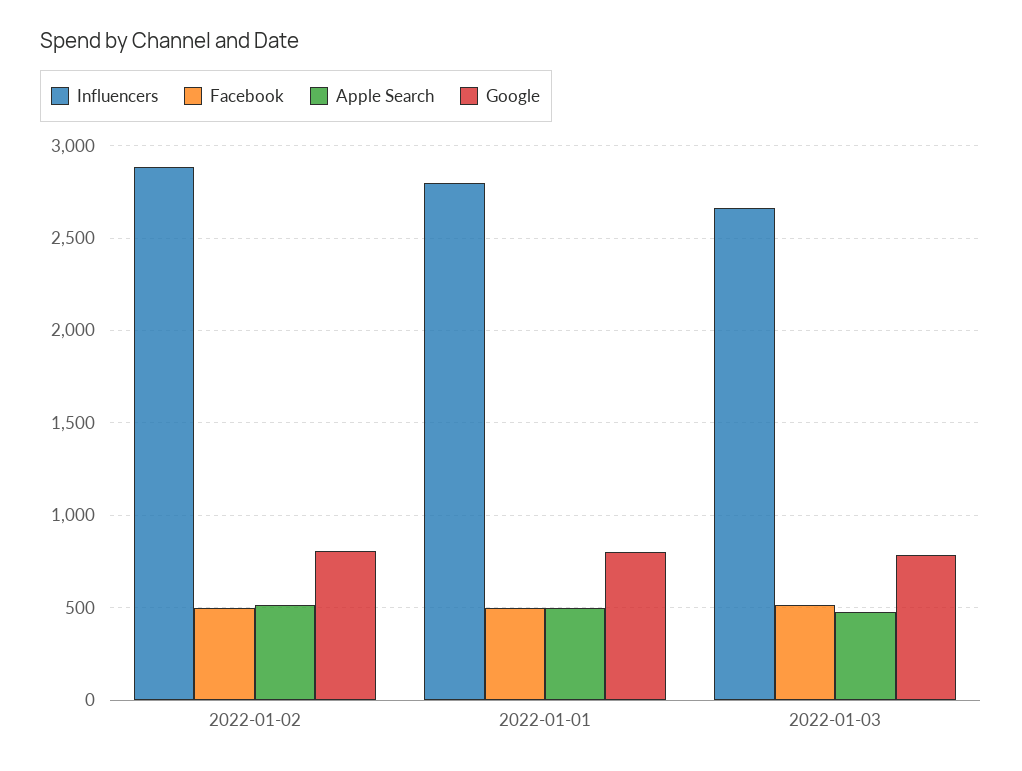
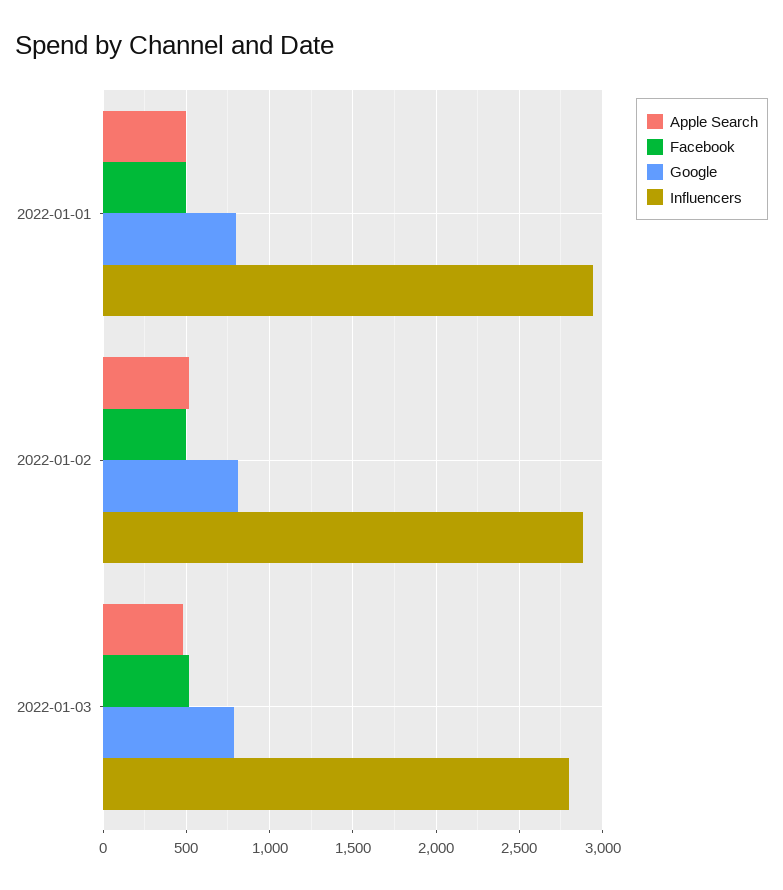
  {
    "Influencers": {
      "2022-01-02": 2900,
-     "2022-01-01": 2800,
+     "2022-01-01": 2950,
-     "2022-01-03": 2650
+     "2022-01-03": 2800
    },
    "Facebook": {
      "2022-01-02": 500,
      "2022-01-01": 500,
      "2022-01-03": 500
    },
    "Apple Search": {
      "2022-01-02": 500,
      "2022-01-01": 500,
      "2022-01-03": 500
    },
    "Google": {
      "2022-01-02": 800,
      "2022-01-01": 800,
      "2022-01-03": 800
    }
  }

